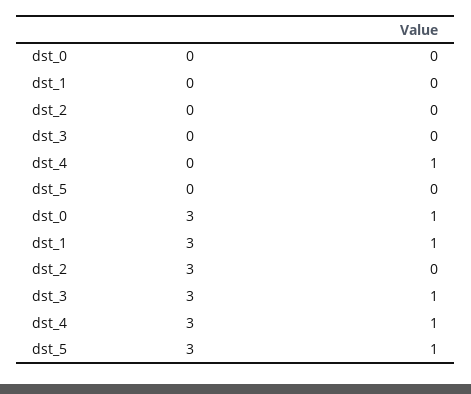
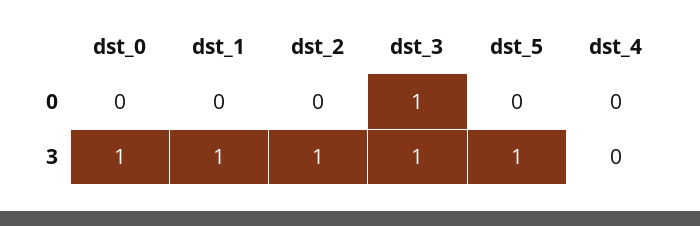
  {
    "dst_0": {
      "0": 0,
      "3": 1
    },
    "dst_1": {
      "0": 0,
      "3": 1
    },
    "dst_2": {
      "0": 0,
-     "3": 0
+     "3": 1
    },
    "dst_3": {
-     "0": 0,
+     "0": 1,
      "3": 1
    },
    "dst_4": {
-     "0": 1,
+     "0": 0,
-     "3": 1
+     "3": 0
    },
    "dst_5": {
      "0": 0,
      "3": 1
    }
  }

